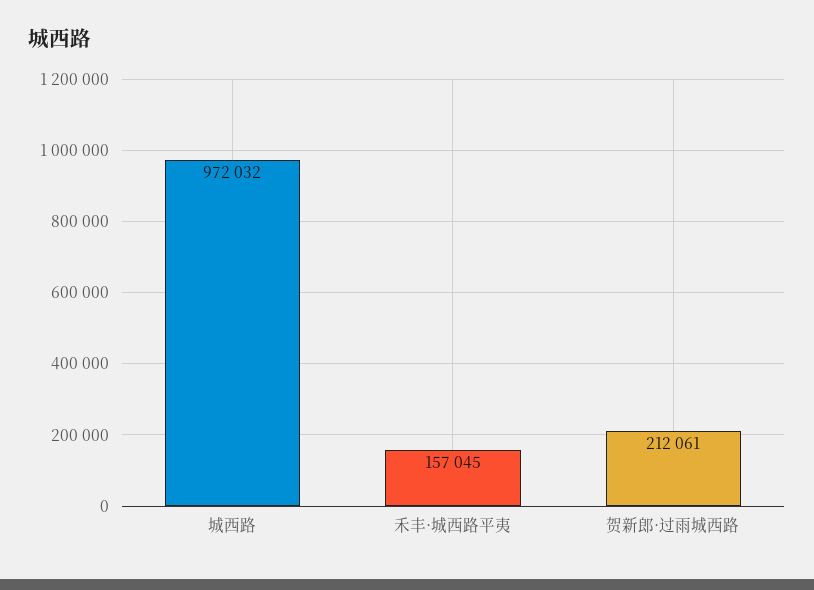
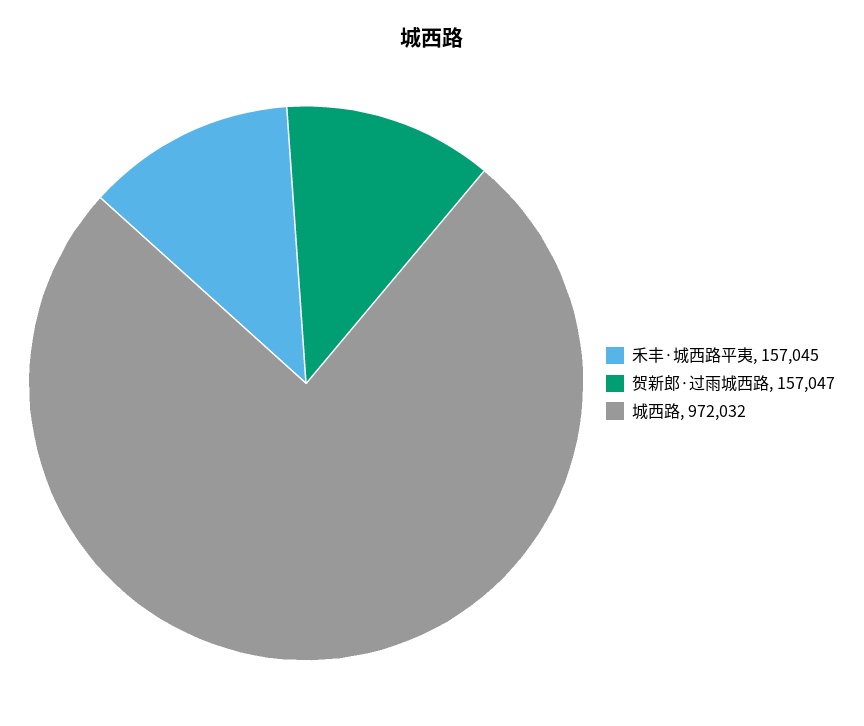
  {
    "城西路": 972032,
    "禾丰·城西路平夷": 157045,
-   "贺新郎·过雨城西路": 212061
+   "贺新郎·过雨城西路": 157047
  }

